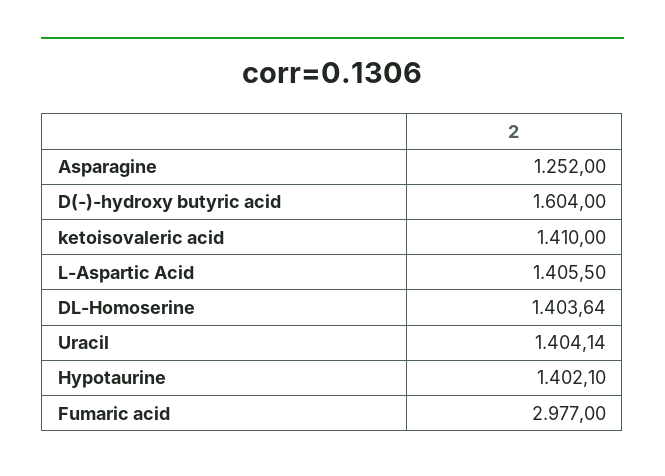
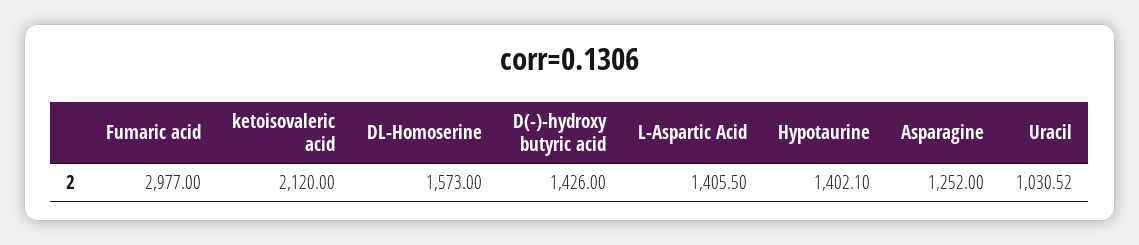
  {
    "Asparagine": 1252,
-   "D(-)-hydroxy butyric acid": 1604,
+   "D(-)-hydroxy butyric acid": 1426,
-   "ketoisovaleric acid": 1410,
+   "ketoisovaleric acid": 2120,
    "L-Aspartic Acid": 1405.5,
-   "DL-Homoserine": 1403.64,
+   "DL-Homoserine": 1573,
-   "Uracil": 1404.14,
+   "Uracil": 1030.52,
    "Hypotaurine": 1402.1,
    "Fumaric acid": 2977
  }

